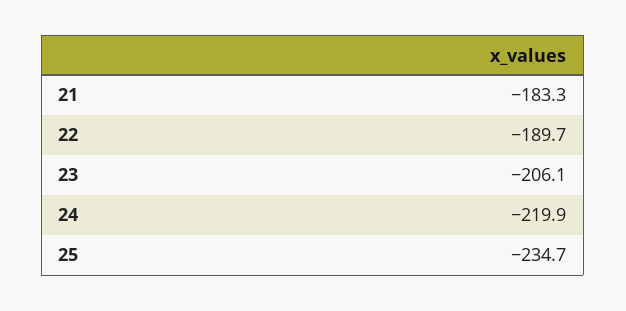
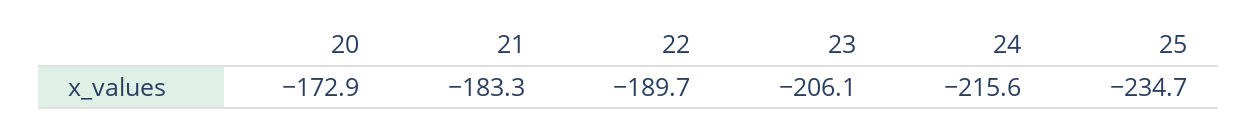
  {
    "21": -183.3,
    "22": -189.7,
    "23": -206.1,
-   "24": -219.9,
+   "24": -215.6,
-   "25": -234.7
+   "25": -234.7,
+   "20": -172.9
  }

